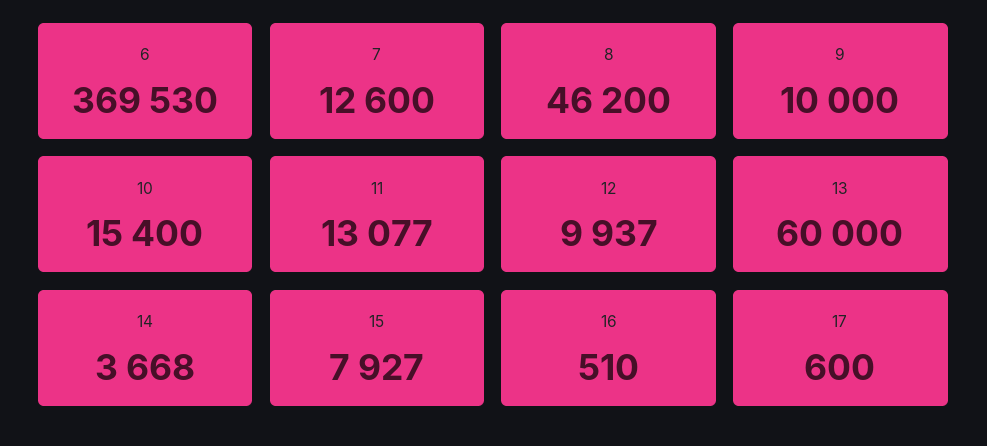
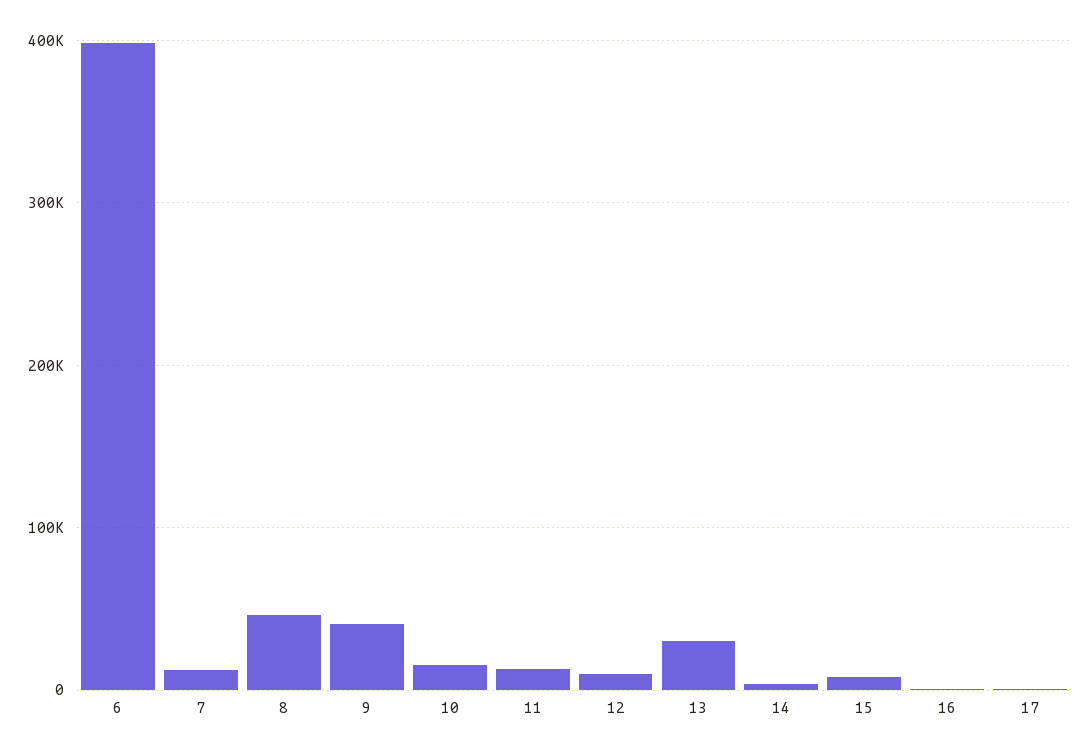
  {
-   "6": 369530,
+   "6": 400000,
    "7": 12600,
    "8": 46200,
-   "9": 10000,
+   "9": 40000,
    "10": 15400,
    "11": 13077,
    "12": 9937,
-   "13": 60000,
+   "13": 30000,
    "14": 3668,
    "15": 7927,
    "16": 510,
    "17": 600
  }

